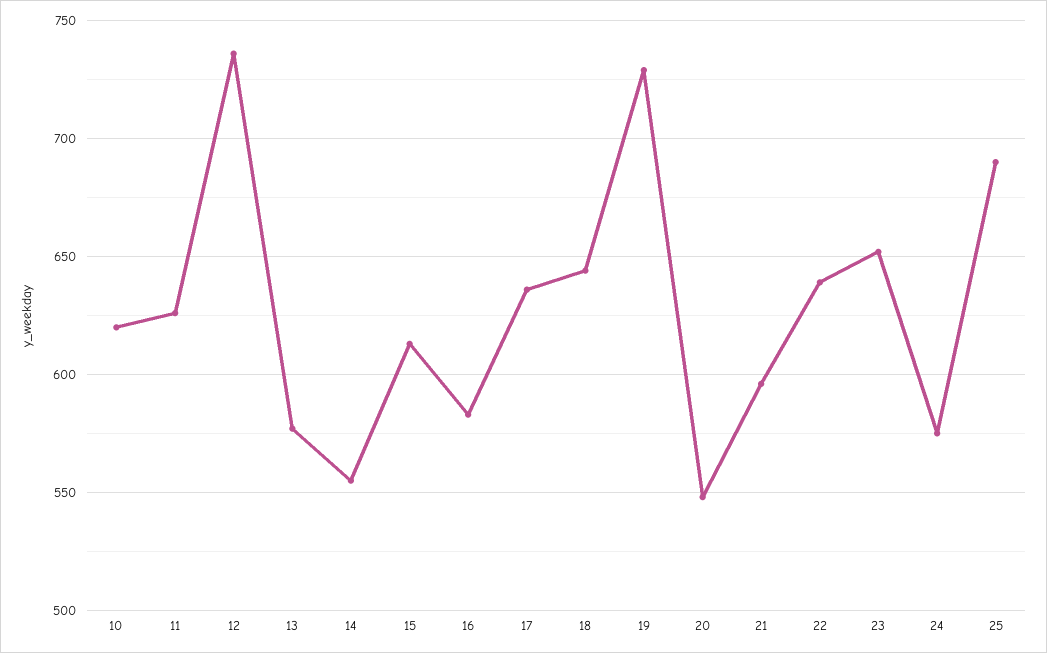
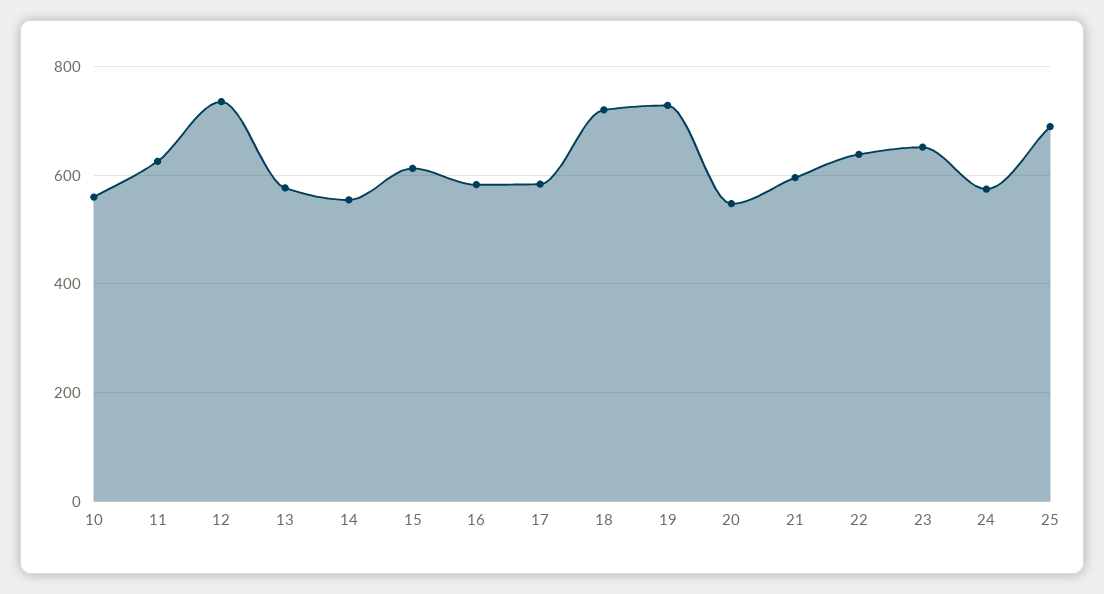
  {
-   "10": 620,
+   "10": 560,
    "11": 625,
    "12": 735,
    "13": 575,
    "14": 555,
    "15": 615,
    "16": 585,
-   "17": 635,
+   "17": 580,
-   "18": 645,
+   "18": 720,
    "19": 730,
    "20": 550,
    "21": 595,
    "22": 640,
    "23": 650,
    "24": 575,
    "25": 690
  }

